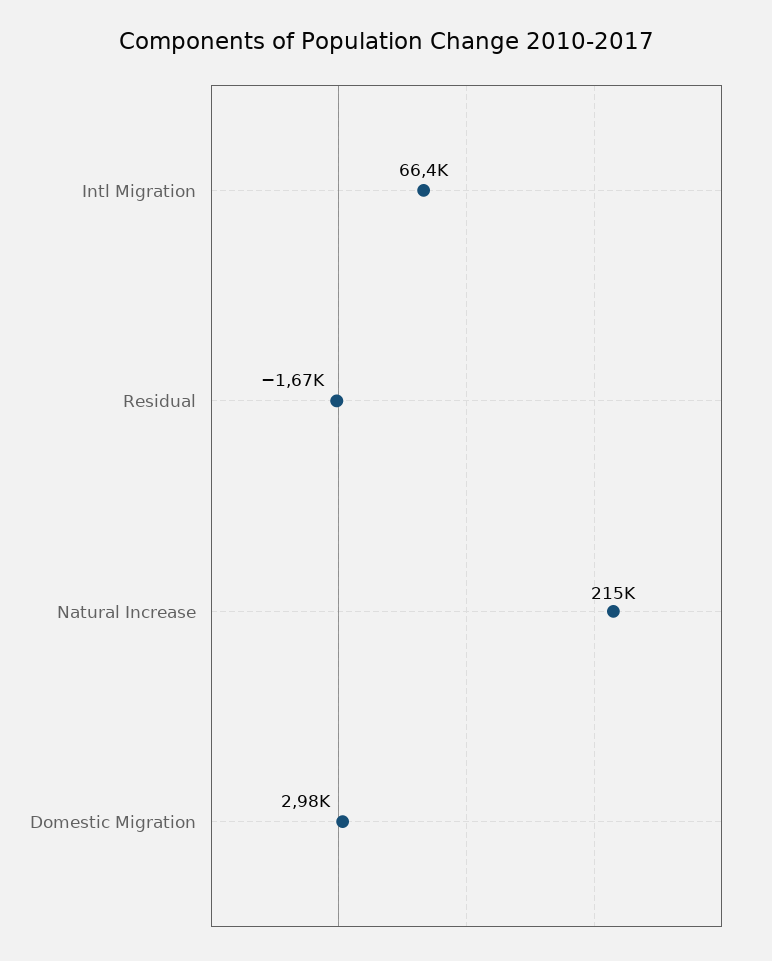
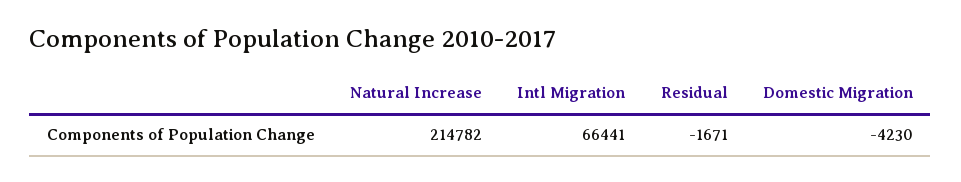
  {
    "Intl Migration": 66441,
    "Residual": -1671,
    "Natural Increase": 214782,
-   "Domestic Migration": 2980
+   "Domestic Migration": -4230
  }

